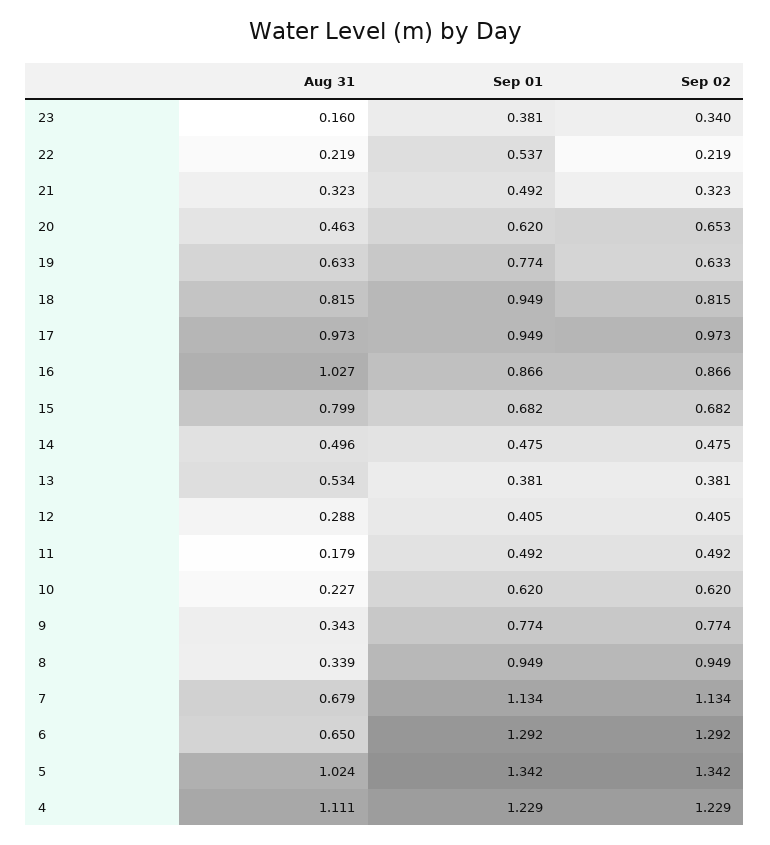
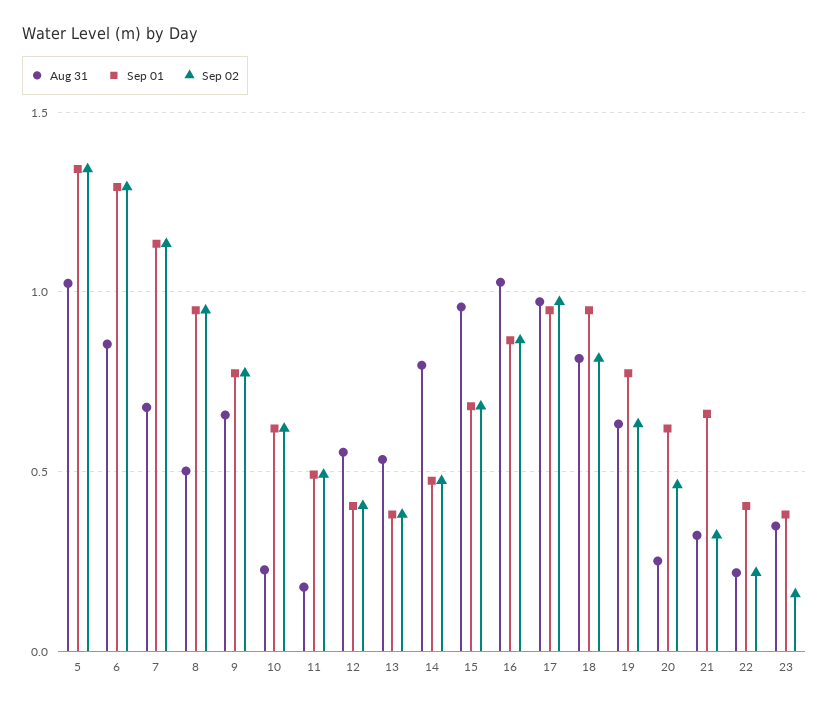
  {
    "Aug 31": {
-     "23": 0.16,
+     "23": 0.35,
      "22": 0.219,
      "21": 0.323,
-     "20": 0.463,
+     "20": 0.25,
      "19": 0.633,
      "18": 0.815,
      "17": 0.973,
      "16": 1.027,
-     "15": 0.799,
+     "15": 0.95,
-     "14": 0.496,
+     "14": 0.8,
      "13": 0.534,
-     "12": 0.288,
+     "12": 0.55,
      "11": 0.179,
      "10": 0.227,
-     "9": 0.343,
+     "9": 0.65,
-     "8": 0.339,
+     "8": 0.5,
      "7": 0.679,
-     "6": 0.65,
+     "6": 0.85,
-     "5": 1.024,
+     "5": 1.024
-     "4": 1.111
    },
    "Sep 01": {
      "23": 0.381,
-     "22": 0.537,
+     "22": 0.4,
-     "21": 0.492,
+     "21": 0.65,
      "20": 0.62,
      "19": 0.774,
      "18": 0.949,
      "17": 0.949,
      "16": 0.866,
      "15": 0.682,
      "14": 0.475,
      "13": 0.381,
      "12": 0.405,
      "11": 0.492,
      "10": 0.62,
      "9": 0.774,
      "8": 0.949,
      "7": 1.134,
      "6": 1.292,
-     "5": 1.342,
+     "5": 1.342
-     "4": 1.229
    },
    "Sep 02": {
-     "23": 0.34,
+     "23": 0.15,
      "22": 0.219,
      "21": 0.323,
-     "20": 0.653,
+     "20": 0.45,
      "19": 0.633,
      "18": 0.815,
      "17": 0.973,
      "16": 0.866,
      "15": 0.682,
      "14": 0.475,
      "13": 0.381,
      "12": 0.405,
      "11": 0.492,
      "10": 0.62,
      "9": 0.774,
      "8": 0.949,
      "7": 1.134,
      "6": 1.292,
-     "5": 1.342,
+     "5": 1.342
-     "4": 1.229
    }
  }

